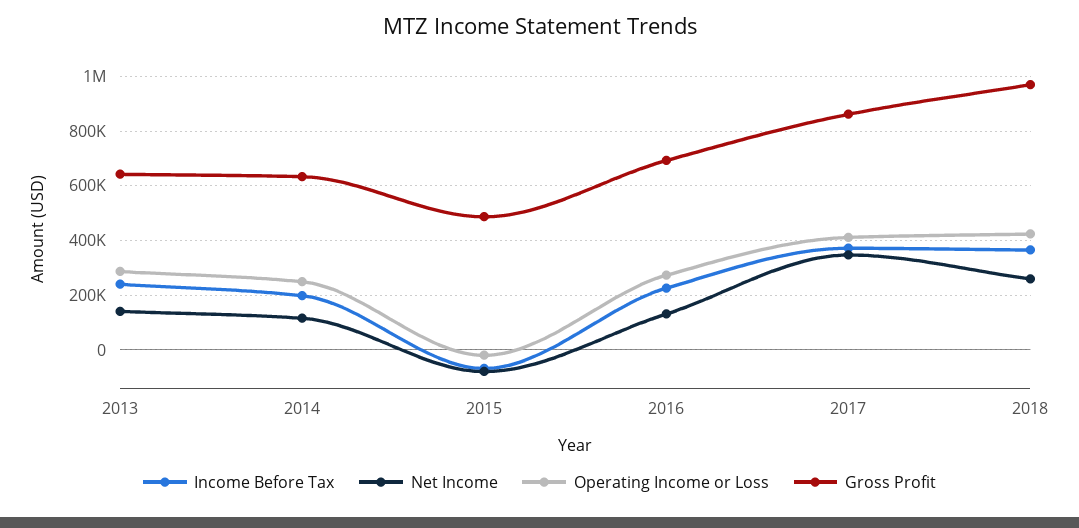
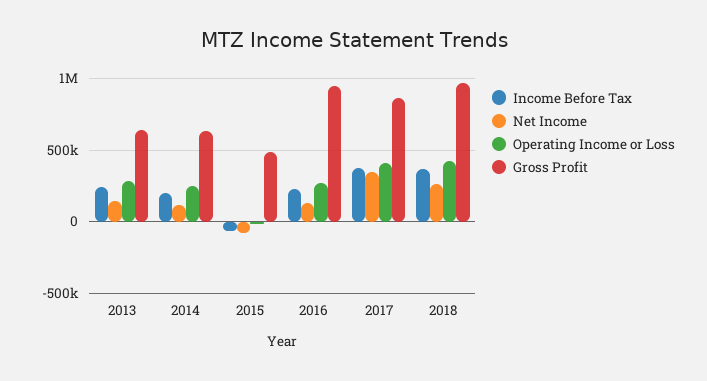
  {
    "Income Before Tax": {
      "2013": 250000,
      "2014": 200000,
      "2015": -75000,
      "2016": 225000,
      "2017": 375000,
      "2018": 375000
    },
    "Net Income": {
      "2013": 150000,
      "2014": 125000,
      "2015": -75000,
      "2016": 125000,
      "2017": 350000,
      "2018": 250000
    },
    "Operating Income or Loss": {
      "2013": 275000,
      "2014": 250000,
      "2015": -25000,
      "2016": 275000,
      "2017": 400000,
      "2018": 425000
    },
    "Gross Profit": {
      "2013": 650000,
      "2014": 625000,
      "2015": 475000,
-     "2016": 700000,
+     "2016": 950000,
      "2017": 850000,
      "2018": 975000
    }
  }

